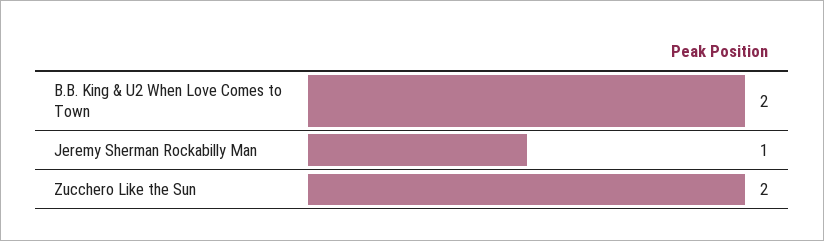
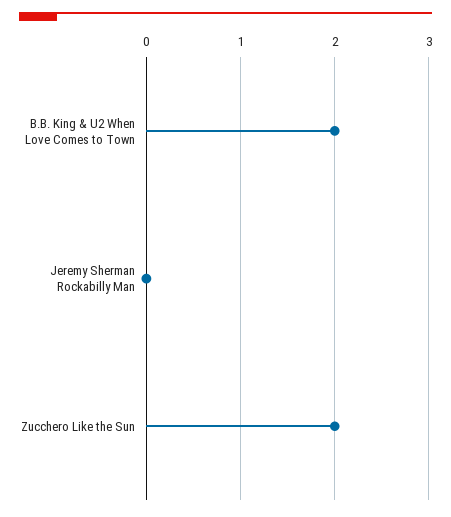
  {
    "B.B. King & U2 When Love Comes to Town": 2,
-   "Jeremy Sherman Rockabilly Man": 1,
+   "Jeremy Sherman Rockabilly Man": 0,
    "Zucchero Like the Sun": 2
  }

